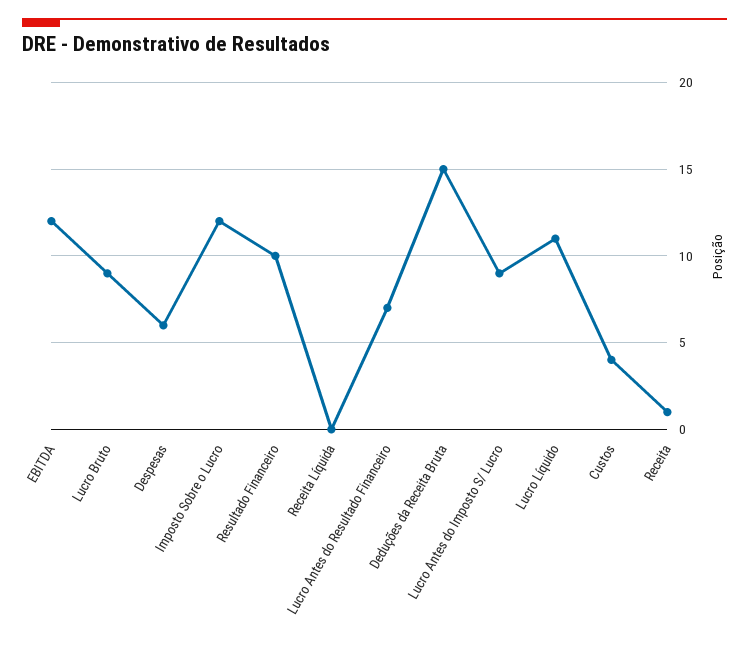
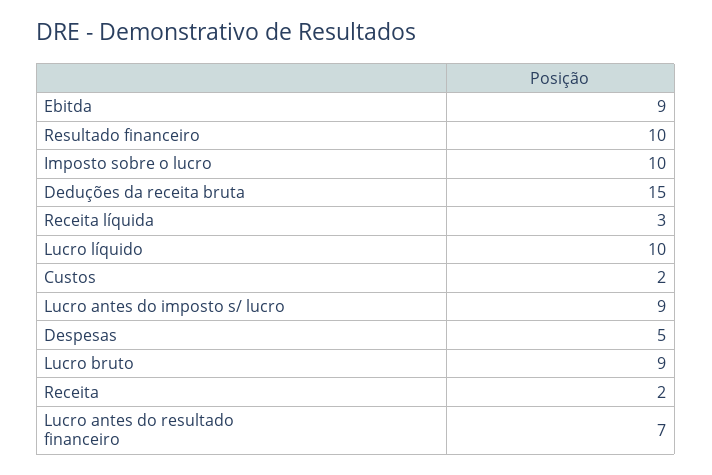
  {
-   "EBITDA": 12,
+   "EBITDA": 9,
    "Lucro Bruto": 9,
-   "Despesas": 6,
+   "Despesas": 5,
-   "Imposto Sobre o Lucro": 12,
+   "Imposto Sobre o Lucro": 10,
    "Resultado Financeiro": 10,
-   "Receita Líquida": 0,
+   "Receita Líquida": 3,
    "Lucro Antes do Resultado Financeiro": 7,
    "Deduções da Receita Bruta": 15,
    "Lucro Antes do Imposto S/ Lucro": 9,
-   "Lucro Líquido": 11,
+   "Lucro Líquido": 10,
-   "Custos": 4,
+   "Custos": 2,
-   "Receita": 1
+   "Receita": 2
  }

